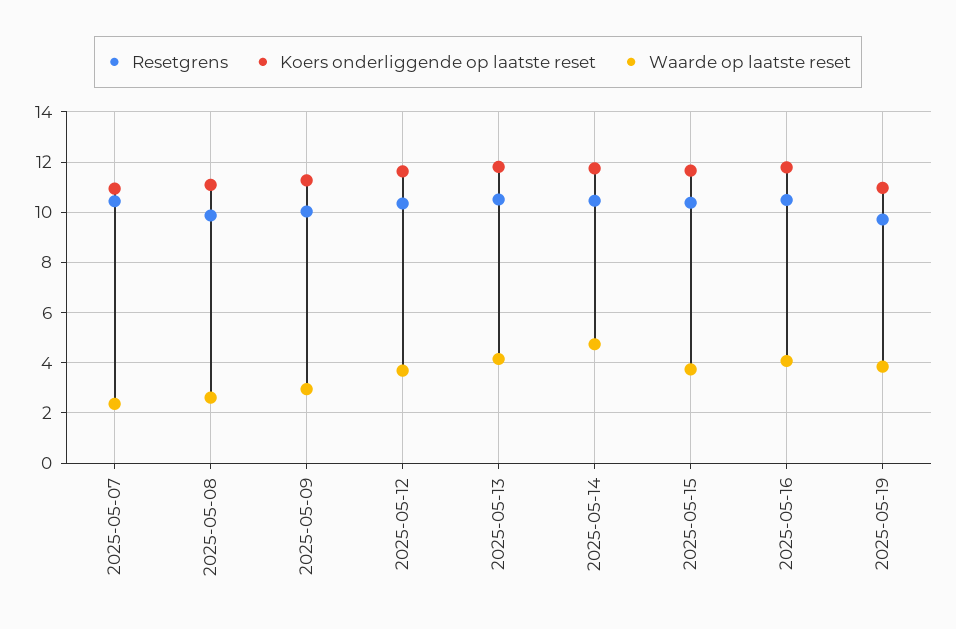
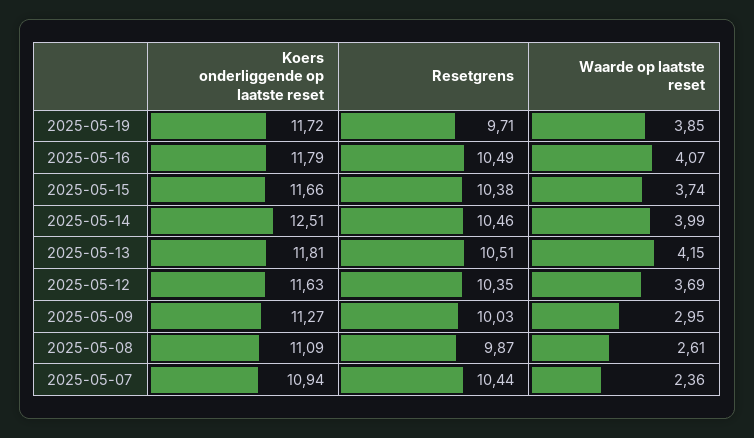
  {
    "Resetgrens": {
      "2025-05-07": 10.44,
      "2025-05-08": 9.87,
      "2025-05-09": 10.03,
      "2025-05-12": 10.35,
      "2025-05-13": 10.51,
      "2025-05-14": 10.46,
      "2025-05-15": 10.38,
      "2025-05-16": 10.49,
      "2025-05-19": 9.71
    },
    "Koers onderliggende op laatste reset": {
      "2025-05-07": 10.94,
      "2025-05-08": 11.09,
      "2025-05-09": 11.27,
      "2025-05-12": 11.63,
      "2025-05-13": 11.81,
-     "2025-05-14": 11.75,
+     "2025-05-14": 12.51,
      "2025-05-15": 11.66,
      "2025-05-16": 11.79,
-     "2025-05-19": 11
+     "2025-05-19": 11.72
    },
    "Waarde op laatste reset": {
      "2025-05-07": 2.36,
      "2025-05-08": 2.61,
      "2025-05-09": 2.95,
      "2025-05-12": 3.69,
      "2025-05-13": 4.15,
-     "2025-05-14": 4.75,
+     "2025-05-14": 3.99,
      "2025-05-15": 3.74,
      "2025-05-16": 4.07,
      "2025-05-19": 3.85
    }
  }

